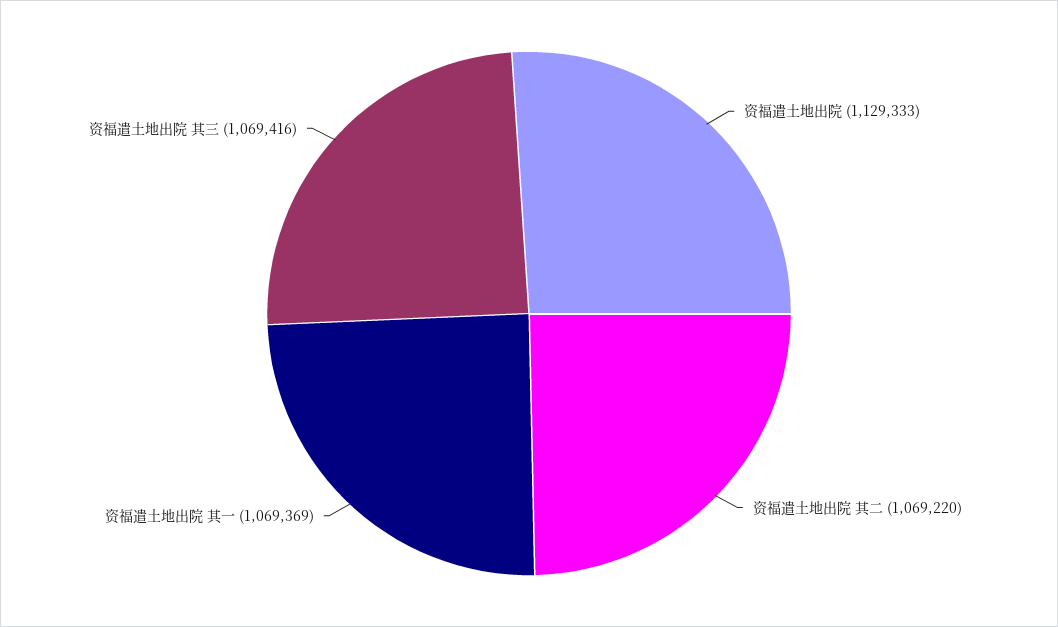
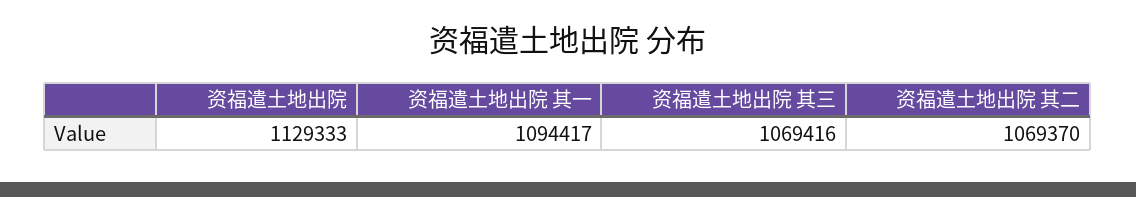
  {
    "资福遣土地出院": 1129333,
-   "资福遣土地出院 其二": 1069220,
+   "资福遣土地出院 其二": 1069370,
-   "资福遣土地出院 其一": 1069369,
+   "资福遣土地出院 其一": 1094417,
    "资福遣土地出院 其三": 1069416
  }

